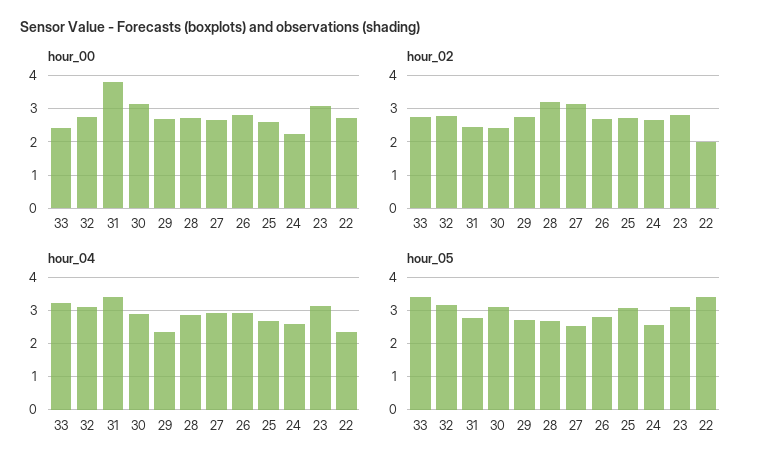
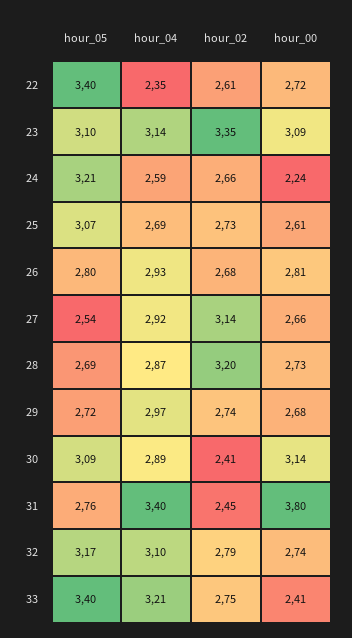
  {
    "hour_00": {
      "33": 2.41,
      "32": 2.74,
      "31": 3.8,
      "30": 3.14,
      "29": 2.68,
      "28": 2.73,
      "27": 2.66,
      "26": 2.81,
      "25": 2.61,
      "24": 2.24,
      "23": 3.09,
      "22": 2.72
    },
    "hour_02": {
      "33": 2.75,
      "32": 2.79,
      "31": 2.45,
      "30": 2.41,
      "29": 2.74,
      "28": 3.2,
      "27": 3.14,
      "26": 2.68,
      "25": 2.73,
      "24": 2.66,
-     "23": 2.8,
+     "23": 3.35,
-     "22": 2
+     "22": 2.61
    },
    "hour_04": {
      "33": 3.21,
      "32": 3.1,
      "31": 3.4,
      "30": 2.89,
-     "29": 2.4,
+     "29": 2.97,
      "28": 2.87,
      "27": 2.92,
      "26": 2.93,
      "25": 2.69,
      "24": 2.59,
      "23": 3.14,
      "22": 2.35
    },
    "hour_05": {
      "33": 3.4,
      "32": 3.17,
      "31": 2.76,
      "30": 3.09,
      "29": 2.72,
      "28": 2.69,
      "27": 2.54,
      "26": 2.8,
      "25": 3.07,
-     "24": 2.6,
+     "24": 3.21,
      "23": 3.1,
      "22": 3.4
    }
  }

